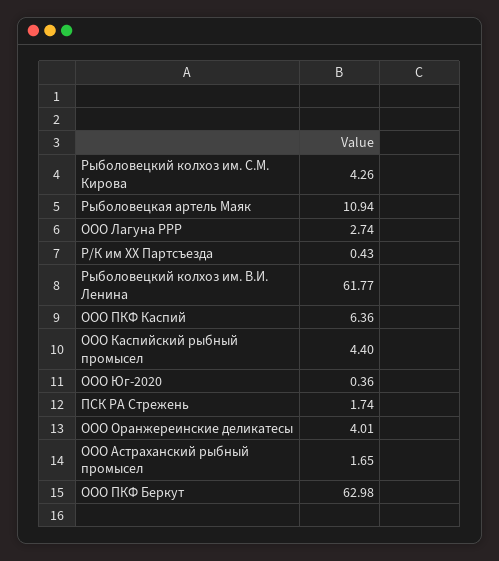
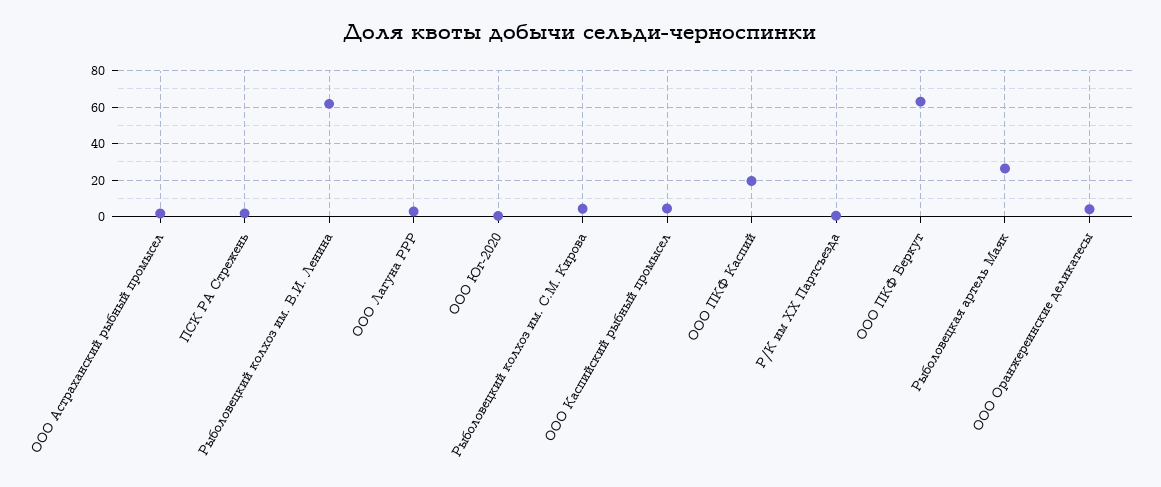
  {
    "Рыболовецкий колхоз им. С.М. Кирова": 4.26,
-   "Рыболовецкая артель Маяк": 10.94,
+   "Рыболовецкая артель Маяк": 25,
    "ООО Лагуна РРР": 2.74,
    "Р/К им XX Партсъезда": 0.43,
    "Рыболовецкий колхоз им. В.И. Ленина": 61.77,
-   "ООО ПКФ Каспий": 6.36,
+   "ООО ПКФ Каспий": 20,
    "ООО Каспийский рыбный промысел": 4.4,
    "ООО Юг-2020": 0.36,
    "ПСК РА Стрежень": 1.74,
    "ООО Оранжереинские деликатесы": 4.01,
    "ООО Астраханский рыбный промысел": 1.65,
    "ООО ПКФ Беркут": 62.98
  }

